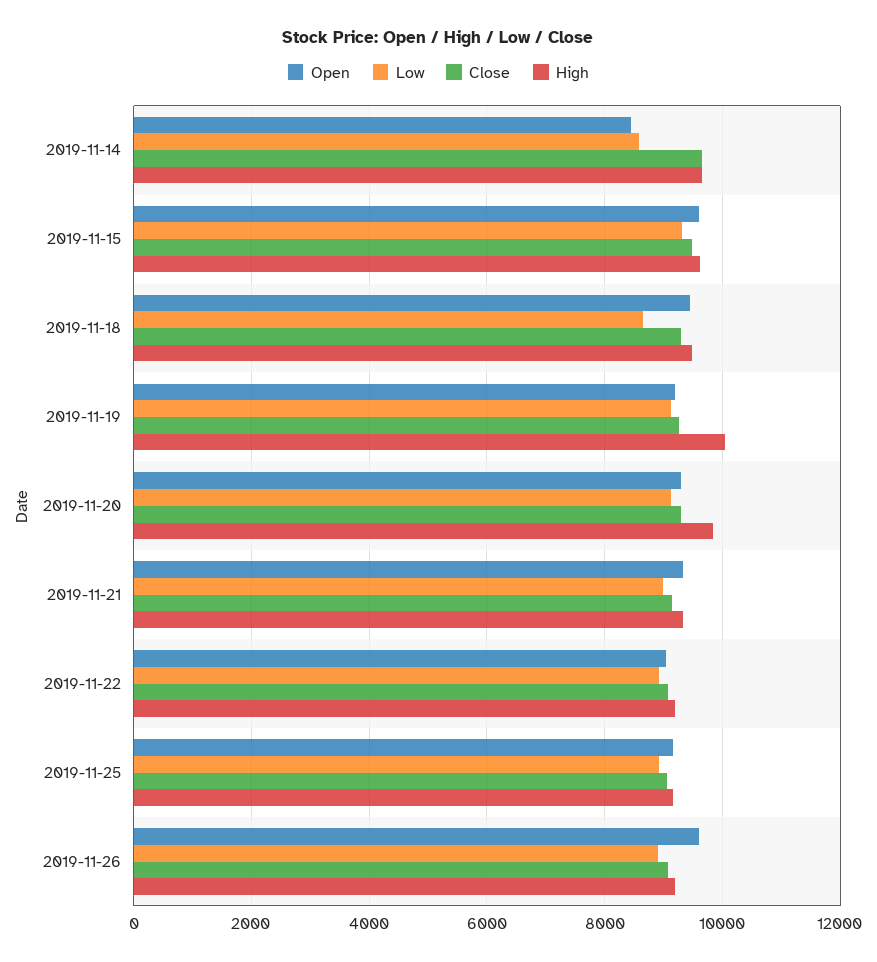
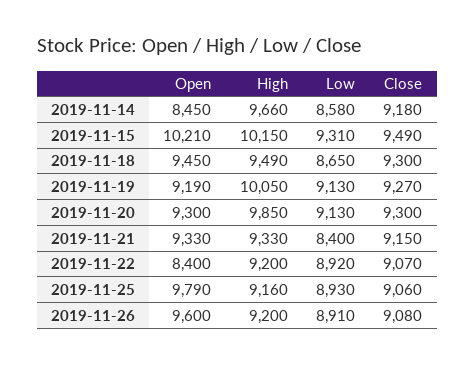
  {
    "Open": {
      "2019-11-14": 8450,
-     "2019-11-15": 9600,
+     "2019-11-15": 10210,
      "2019-11-18": 9450,
      "2019-11-19": 9190,
      "2019-11-20": 9300,
      "2019-11-21": 9330,
-     "2019-11-22": 9000,
+     "2019-11-22": 8400,
-     "2019-11-25": 9200,
+     "2019-11-25": 9790,
      "2019-11-26": 9600
    },
    "Low": {
      "2019-11-14": 8580,
      "2019-11-15": 9310,
      "2019-11-18": 8650,
      "2019-11-19": 9130,
      "2019-11-20": 9130,
-     "2019-11-21": 9000,
+     "2019-11-21": 8400,
      "2019-11-22": 8920,
      "2019-11-25": 8930,
      "2019-11-26": 8910
    },
    "Close": {
-     "2019-11-14": 9600,
+     "2019-11-14": 9180,
      "2019-11-15": 9490,
      "2019-11-18": 9300,
      "2019-11-19": 9270,
      "2019-11-20": 9300,
      "2019-11-21": 9150,
      "2019-11-22": 9070,
      "2019-11-25": 9060,
      "2019-11-26": 9080
    },
    "High": {
      "2019-11-14": 9660,
-     "2019-11-15": 9600,
+     "2019-11-15": 10150,
      "2019-11-18": 9490,
      "2019-11-19": 10050,
      "2019-11-20": 9850,
      "2019-11-21": 9330,
      "2019-11-22": 9200,
      "2019-11-25": 9160,
      "2019-11-26": 9200
    }
  }

